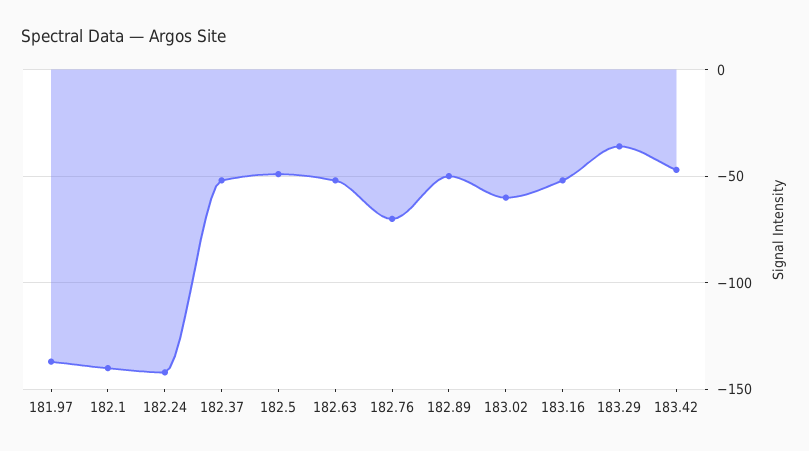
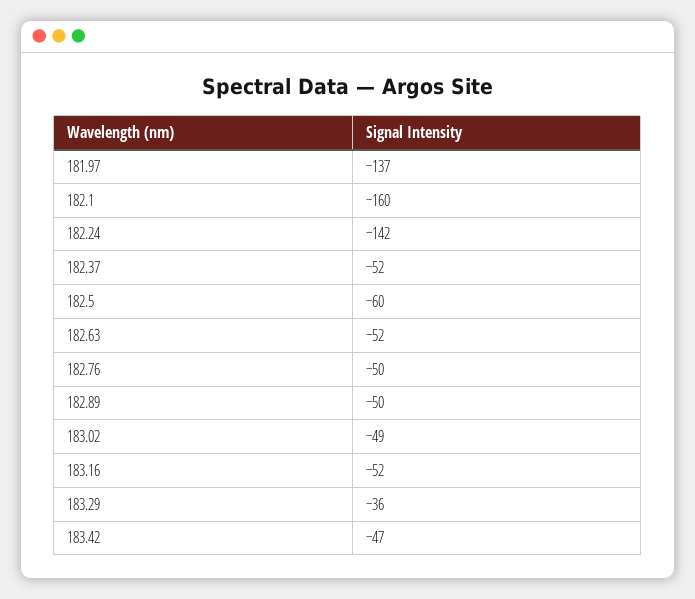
  {
    "181.97": -137,
-   "182.1": -140,
+   "182.1": -160,
    "182.24": -142,
    "182.37": -52,
-   "182.5": -50,
+   "182.5": -60,
    "182.63": -52,
-   "182.76": -70,
+   "182.76": -50,
    "182.89": -50,
-   "183.02": -60,
+   "183.02": -49,
    "183.16": -52,
    "183.29": -36,
    "183.42": -47
  }

